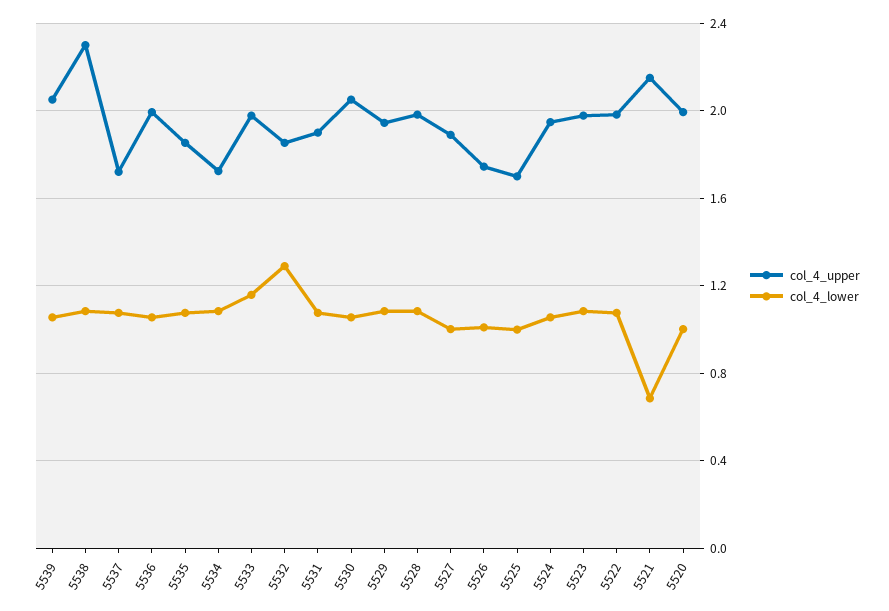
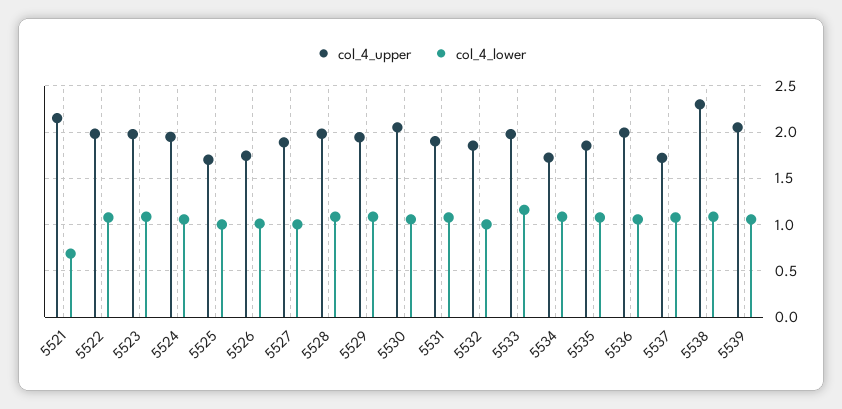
  {
    "col_4_upper": {
      "5539": 2.05,
      "5538": 2.3,
      "5537": 1.7,
      "5536": 2,
      "5535": 1.85,
      "5534": 1.7,
      "5533": 2,
      "5532": 1.85,
      "5531": 1.9,
      "5530": 2.05,
      "5529": 1.95,
      "5528": 2,
      "5527": 1.9,
      "5526": 1.75,
      "5525": 1.7,
      "5524": 1.95,
      "5523": 2,
      "5522": 2,
-     "5521": 2.15,
+     "5521": 2.15
-     "5520": 2
    },
    "col_4_lower": {
      "5539": 1.05,
      "5538": 1.1,
      "5537": 1.1,
      "5536": 1.05,
      "5535": 1.1,
      "5534": 1.1,
      "5533": 1.15,
-     "5532": 1.3,
+     "5532": 1,
      "5531": 1.1,
      "5530": 1.05,
      "5529": 1.1,
      "5528": 1.1,
      "5527": 1,
      "5526": 1,
      "5525": 1,
      "5524": 1.05,
      "5523": 1.1,
      "5522": 1.1,
-     "5521": 0.7,
+     "5521": 0.7
-     "5520": 1
    }
  }

